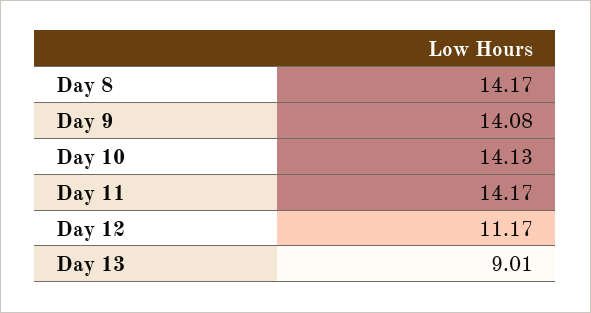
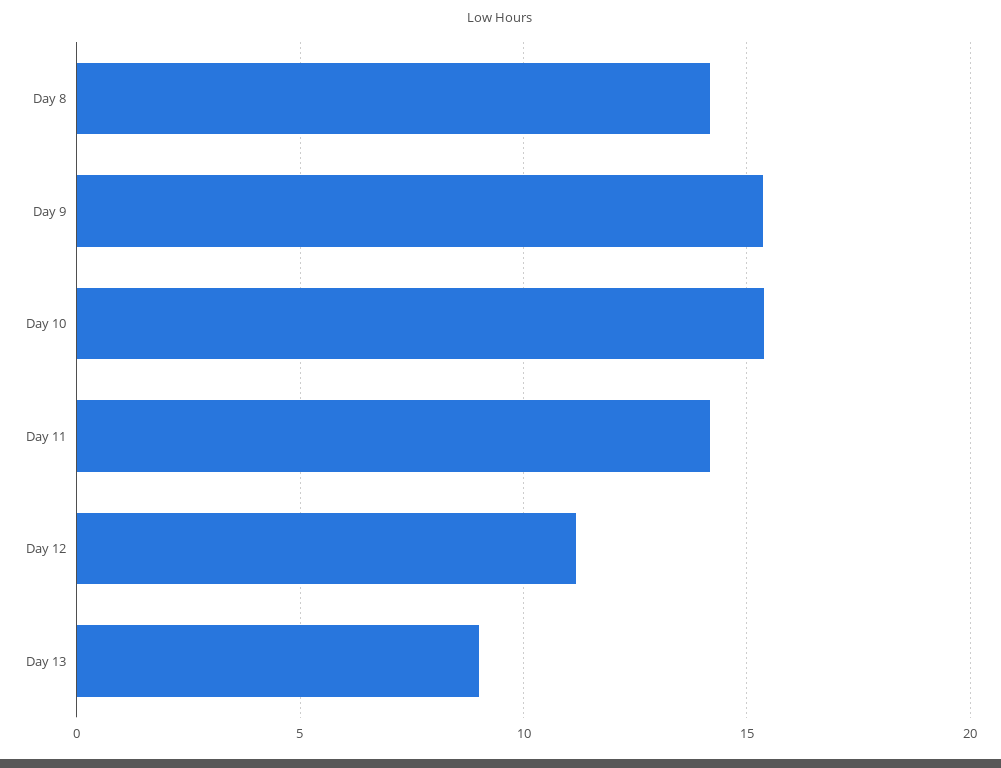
  {
    "Day 8": 14.17,
-   "Day 9": 14.08,
+   "Day 9": 15.5,
-   "Day 10": 14.13,
+   "Day 10": 15.5,
    "Day 11": 14.17,
    "Day 12": 11.17,
    "Day 13": 9.01
  }

